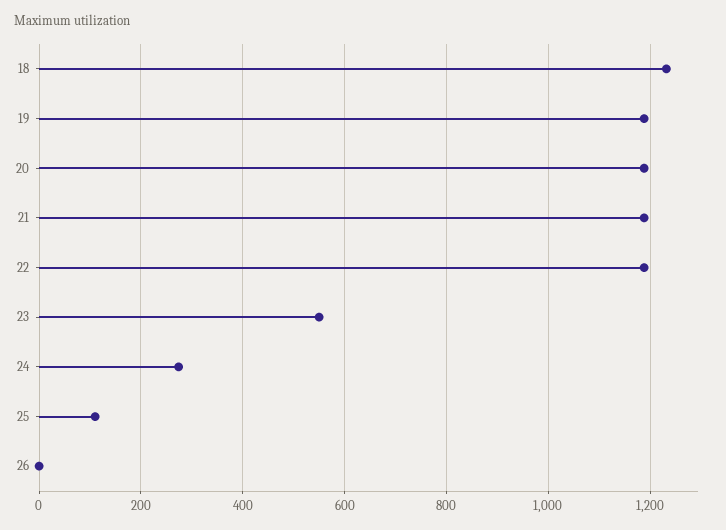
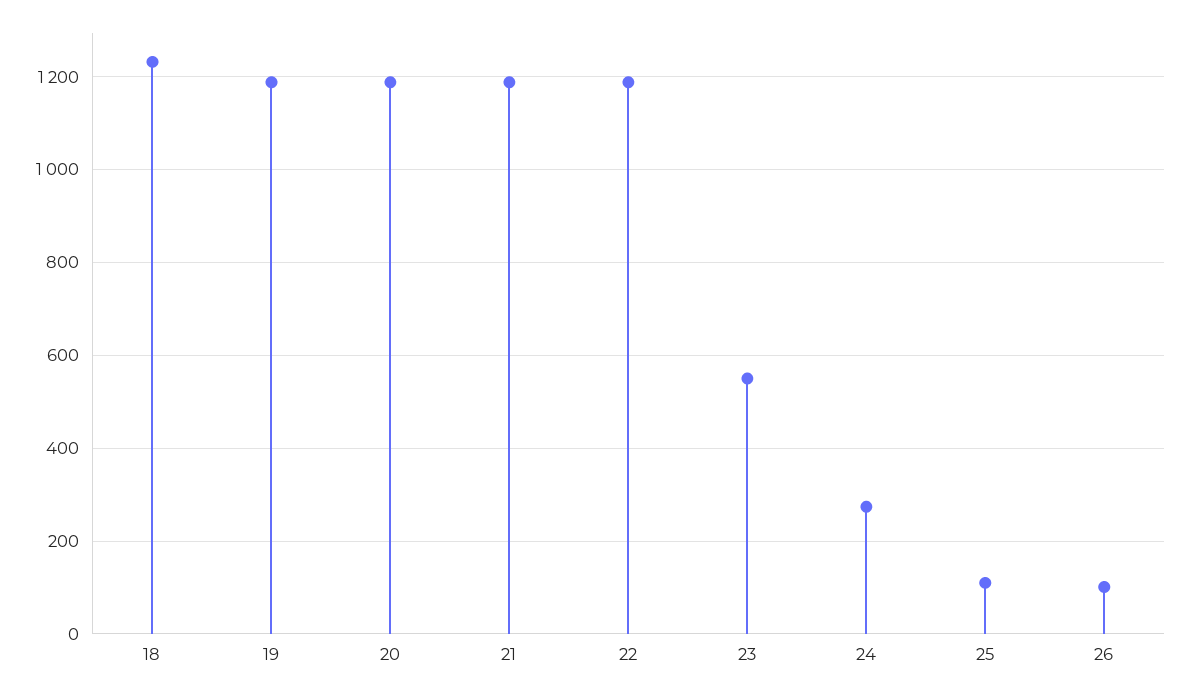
  {
    "18": 1240,
    "19": 1180,
    "20": 1180,
    "21": 1180,
    "22": 1180,
    "23": 560,
    "24": 280,
    "25": 120,
-   "26": 0
+   "26": 100
  }

